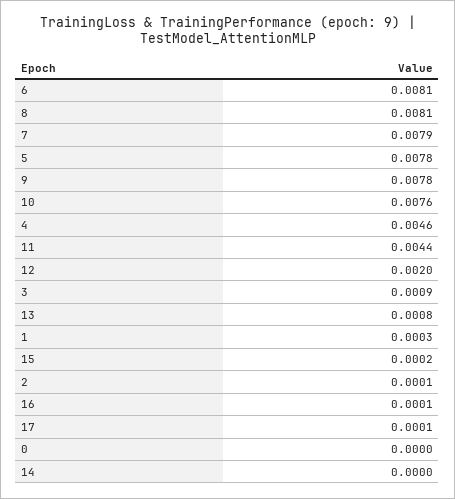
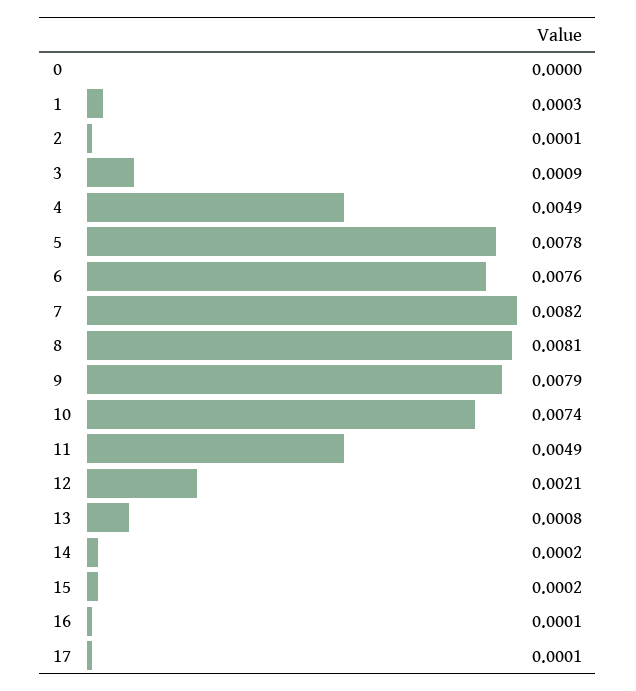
  {
-   "6": 0.0081,
+   "6": 0.0076,
    "8": 0.0081,
-   "7": 0.0079,
+   "7": 0.0082,
    "5": 0.0078,
-   "9": 0.0078,
+   "9": 0.0079,
-   "10": 0.0076,
+   "10": 0.0074,
-   "4": 0.0046,
+   "4": 0.0049,
-   "11": 0.0044,
+   "11": 0.0049,
-   "12": 0.002,
+   "12": 0.0021,
    "3": 0.0009,
    "13": 0.0008,
    "1": 0.0003,
    "15": 0.0002,
    "2": 0.0001,
    "16": 0.0001,
    "17": 0.0001,
    "0": 0,
-   "14": 0
+   "14": 0.0002
  }

